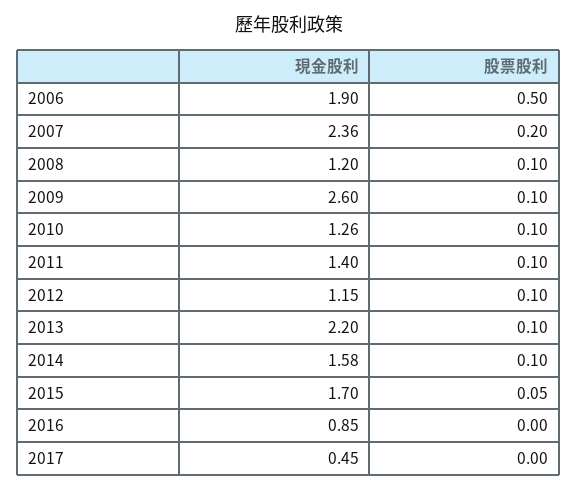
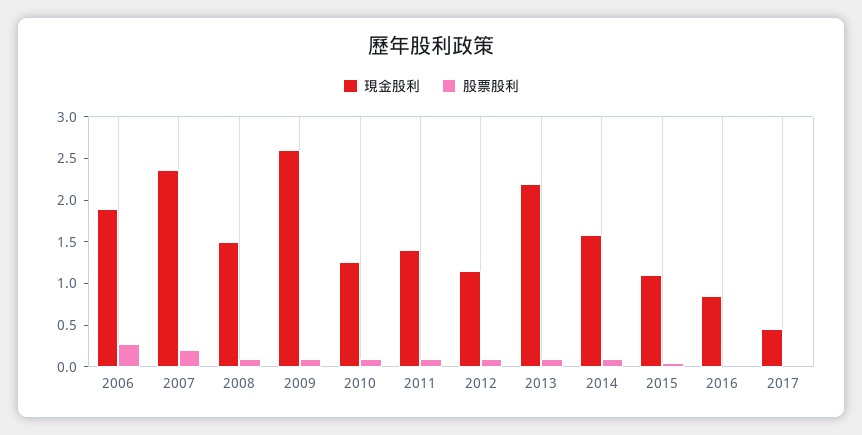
  {
    "現金股利": {
      "2006": 1.9,
      "2007": 2.36,
-     "2008": 1.2,
+     "2008": 1.5,
      "2009": 2.6,
      "2010": 1.26,
      "2011": 1.4,
      "2012": 1.15,
      "2013": 2.2,
      "2014": 1.58,
-     "2015": 1.7,
+     "2015": 1.1,
      "2016": 0.85,
      "2017": 0.45
    },
    "股票股利": {
-     "2006": 0.5,
+     "2006": 0.3,
      "2007": 0.2,
      "2008": 0.1,
      "2009": 0.1,
      "2010": 0.1,
      "2011": 0.1,
      "2012": 0.1,
      "2013": 0.1,
      "2014": 0.1,
      "2015": 0.05,
      "2016": 0,
      "2017": 0
    }
  }

